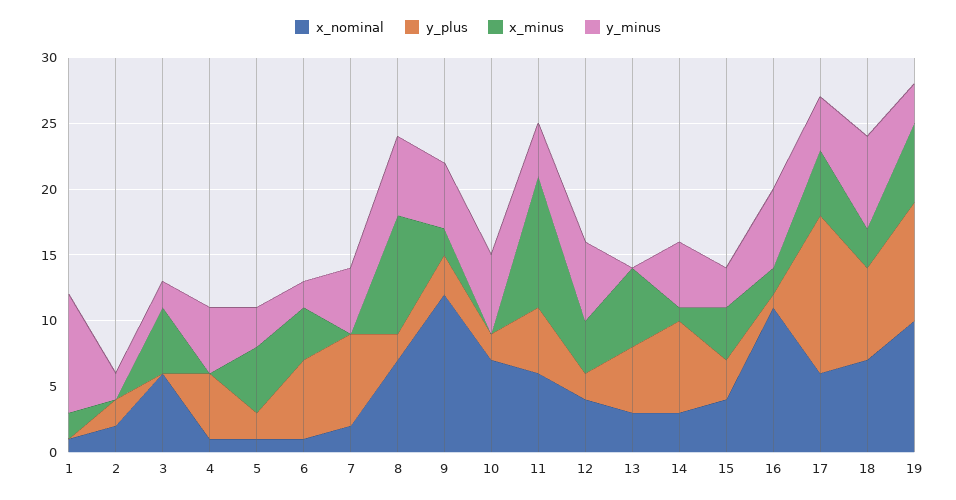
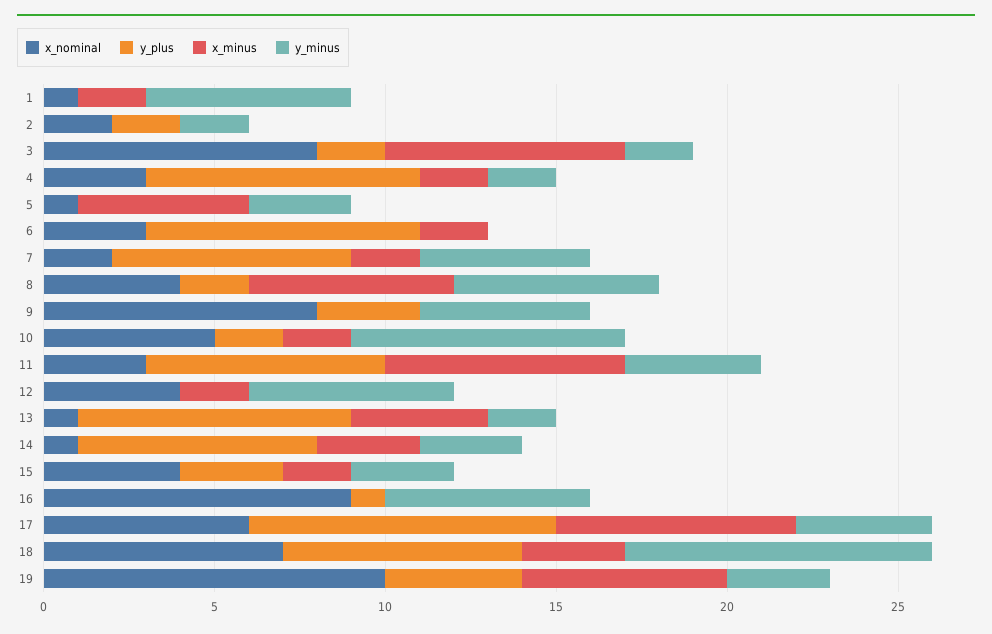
  {
    "x_nominal": {
      "1": 1,
      "2": 2,
-     "3": 6,
+     "3": 8,
-     "4": 1,
+     "4": 3,
      "5": 1,
-     "6": 1,
+     "6": 3,
      "7": 2,
-     "8": 7,
+     "8": 4,
-     "9": 12,
+     "9": 8,
-     "10": 7,
+     "10": 5,
-     "11": 6,
+     "11": 3,
      "12": 4,
-     "13": 3,
+     "13": 1,
-     "14": 3,
+     "14": 1,
      "15": 4,
-     "16": 11,
+     "16": 9,
      "17": 6,
      "18": 7,
      "19": 10
    },
    "y_plus": {
      "1": 0,
      "2": 2,
-     "3": 0,
+     "3": 2,
-     "4": 5,
+     "4": 8,
-     "5": 2,
+     "5": 0,
-     "6": 6,
+     "6": 8,
      "7": 7,
      "8": 2,
      "9": 3,
      "10": 2,
-     "11": 5,
+     "11": 7,
-     "12": 2,
+     "12": 0,
-     "13": 5,
+     "13": 8,
      "14": 7,
      "15": 3,
      "16": 1,
-     "17": 12,
+     "17": 9,
      "18": 7,
-     "19": 9
+     "19": 4
    },
    "x_minus": {
      "1": 2,
      "2": 0,
-     "3": 5,
+     "3": 7,
-     "4": 0,
+     "4": 2,
      "5": 5,
-     "6": 4,
+     "6": 2,
-     "7": 0,
+     "7": 2,
-     "8": 9,
+     "8": 6,
-     "9": 2,
+     "9": 0,
-     "10": 0,
+     "10": 2,
-     "11": 10,
+     "11": 7,
-     "12": 4,
+     "12": 2,
-     "13": 6,
+     "13": 4,
-     "14": 1,
+     "14": 3,
-     "15": 4,
+     "15": 2,
-     "16": 2,
+     "16": 0,
-     "17": 5,
+     "17": 7,
      "18": 3,
      "19": 6
    },
    "y_minus": {
-     "1": 9,
+     "1": 6,
      "2": 2,
      "3": 2,
-     "4": 5,
+     "4": 2,
      "5": 3,
-     "6": 2,
+     "6": 0,
      "7": 5,
      "8": 6,
      "9": 5,
-     "10": 6,
+     "10": 8,
      "11": 4,
      "12": 6,
-     "13": 0,
+     "13": 2,
-     "14": 5,
+     "14": 3,
      "15": 3,
      "16": 6,
      "17": 4,
-     "18": 7,
+     "18": 9,
      "19": 3
    }
  }

